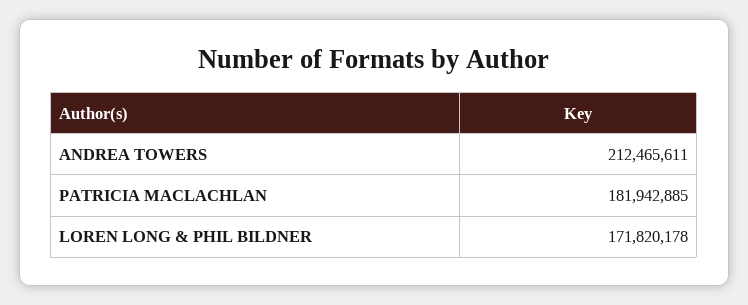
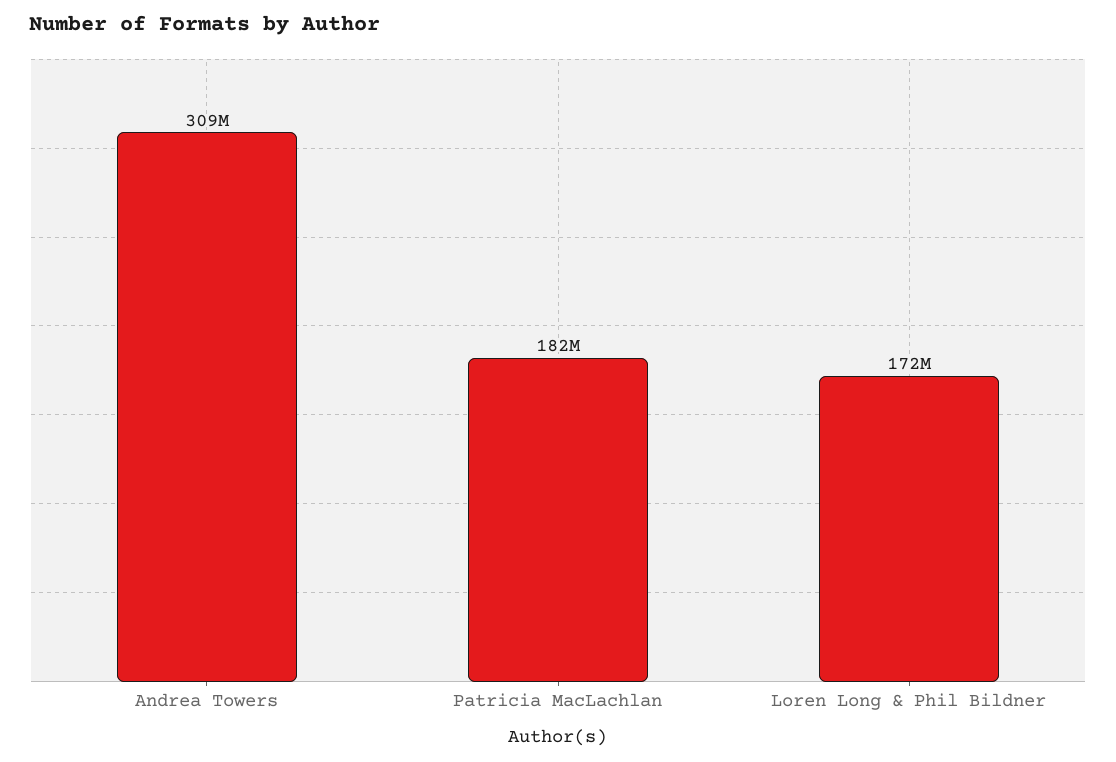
  {
-   "ANDREA TOWERS": 212465611,
+   "ANDREA TOWERS": 309000000,
    "PATRICIA MACLACHLAN": 181942885,
    "LOREN LONG & PHIL BILDNER": 171820178
  }

